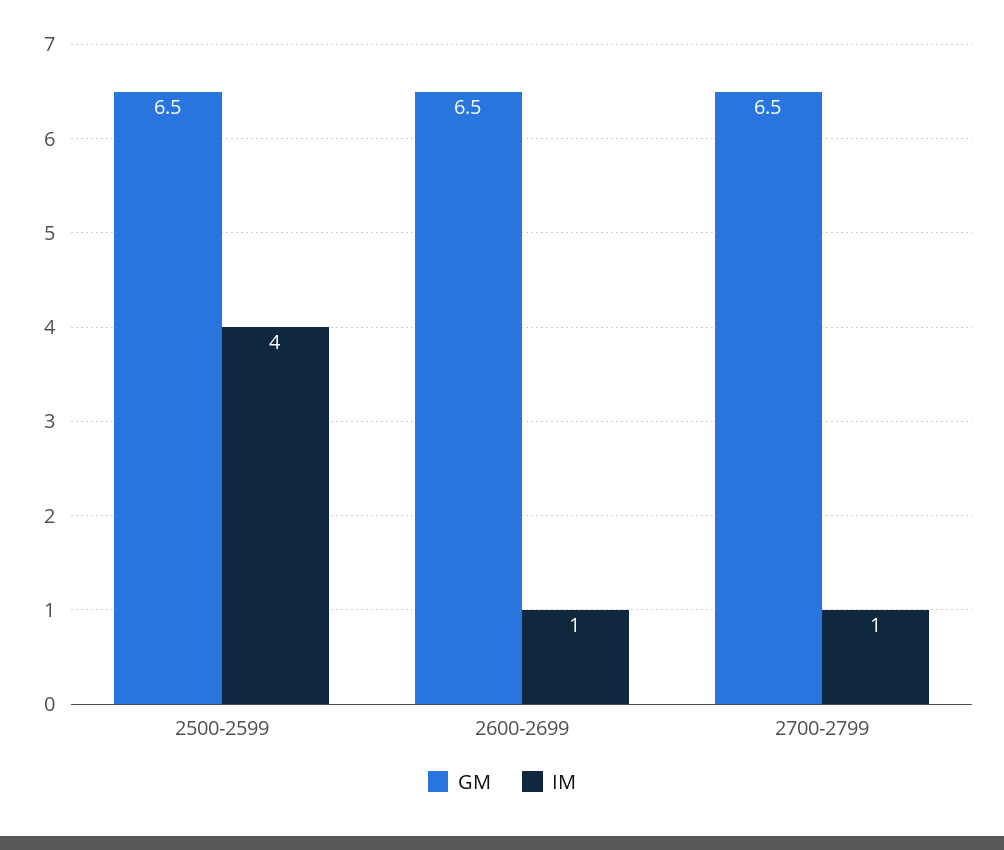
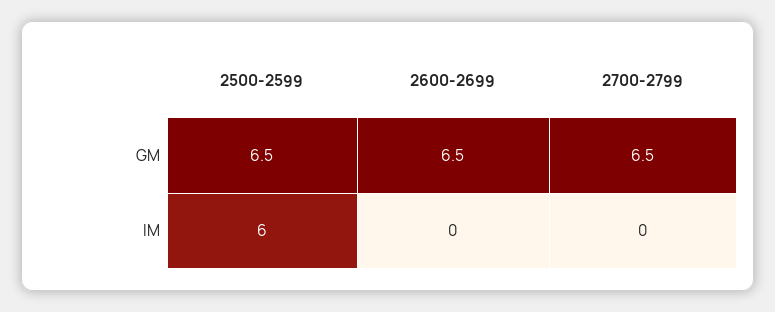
  {
    "GM": {
      "2500-2599": 6.5,
      "2600-2699": 6.5,
      "2700-2799": 6.5
    },
    "IM": {
-     "2500-2599": 4,
+     "2500-2599": 6,
-     "2600-2699": 1,
+     "2600-2699": 0,
-     "2700-2799": 1
+     "2700-2799": 0
    }
  }

